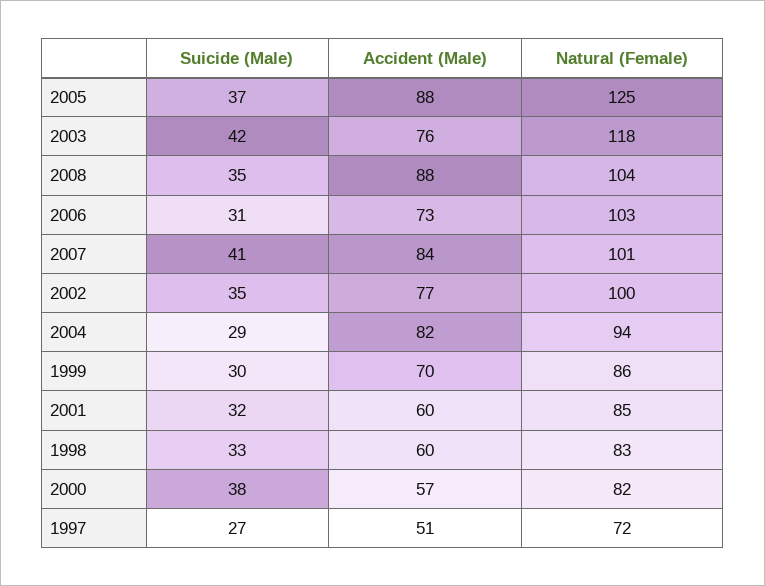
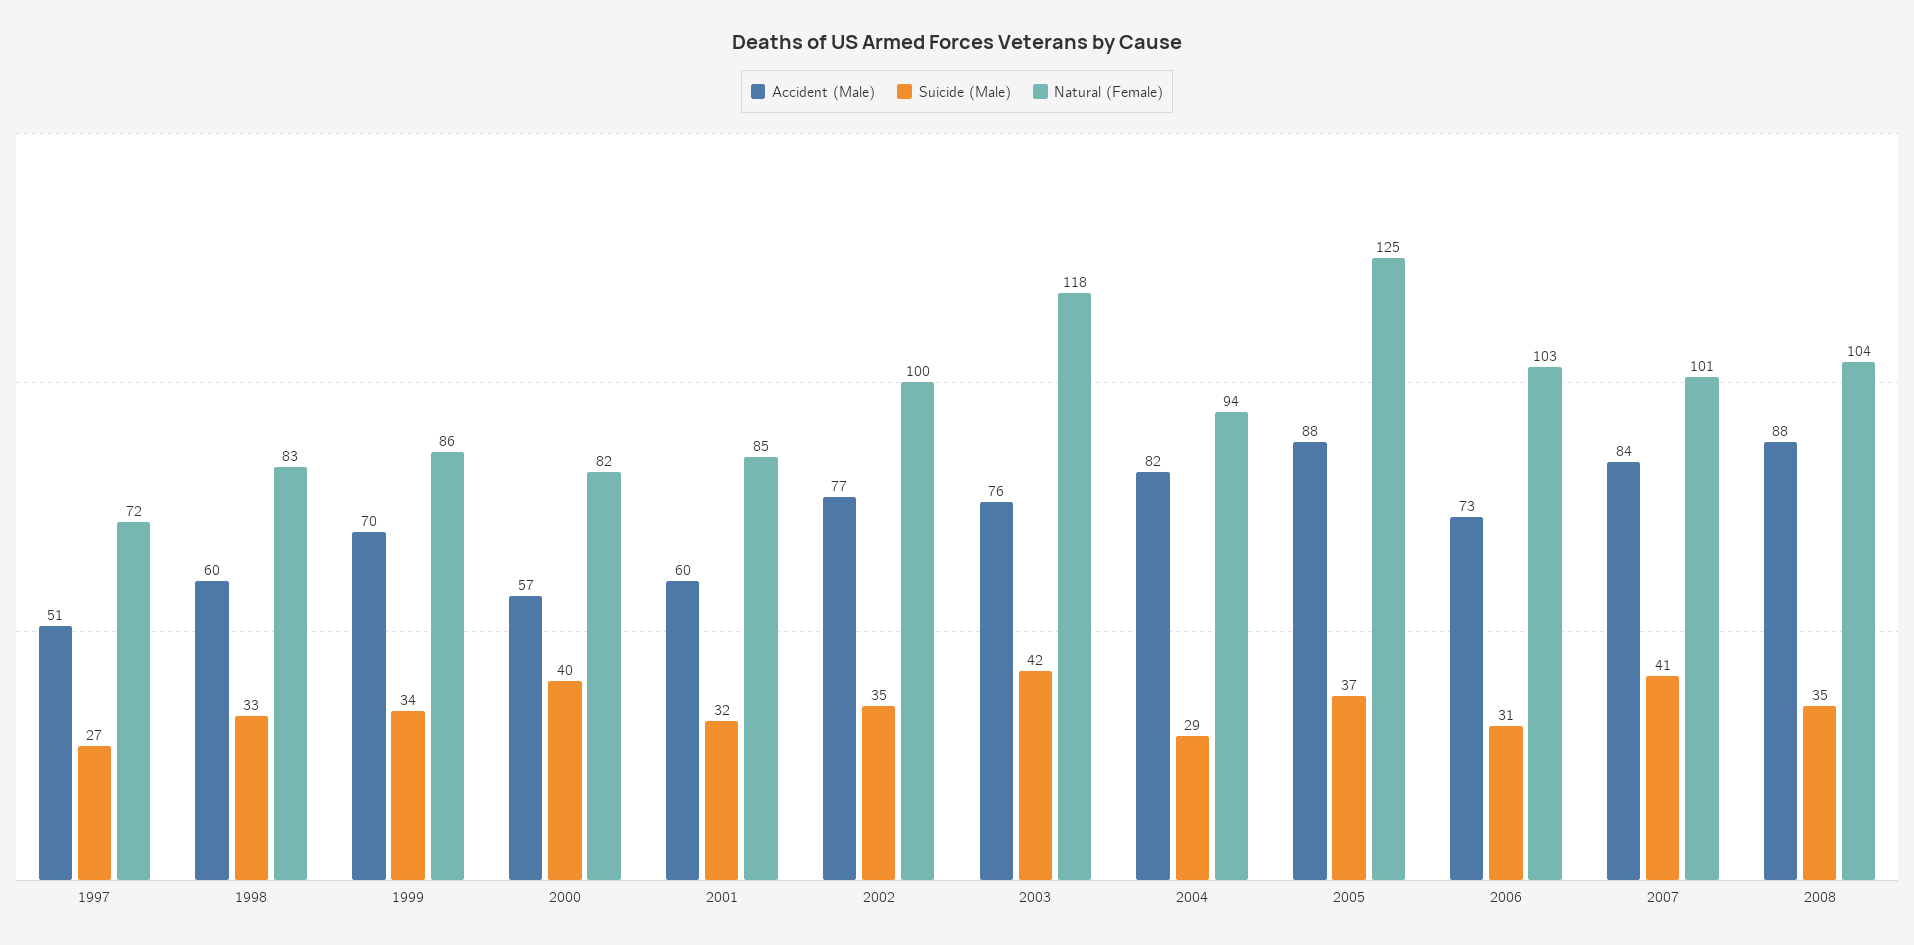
  {
    "Suicide (Male)": {
      "2005": 37,
      "2003": 42,
      "2008": 35,
      "2006": 31,
      "2007": 41,
      "2002": 35,
      "2004": 29,
-     "1999": 30,
+     "1999": 34,
      "2001": 32,
      "1998": 33,
-     "2000": 38,
+     "2000": 40,
      "1997": 27
    },
    "Accident (Male)": {
      "2005": 88,
      "2003": 76,
      "2008": 88,
      "2006": 73,
      "2007": 84,
      "2002": 77,
      "2004": 82,
      "1999": 70,
      "2001": 60,
      "1998": 60,
      "2000": 57,
      "1997": 51
    },
    "Natural (Female)": {
      "2005": 125,
      "2003": 118,
      "2008": 104,
      "2006": 103,
      "2007": 101,
      "2002": 100,
      "2004": 94,
      "1999": 86,
      "2001": 85,
      "1998": 83,
      "2000": 82,
      "1997": 72
    }
  }

